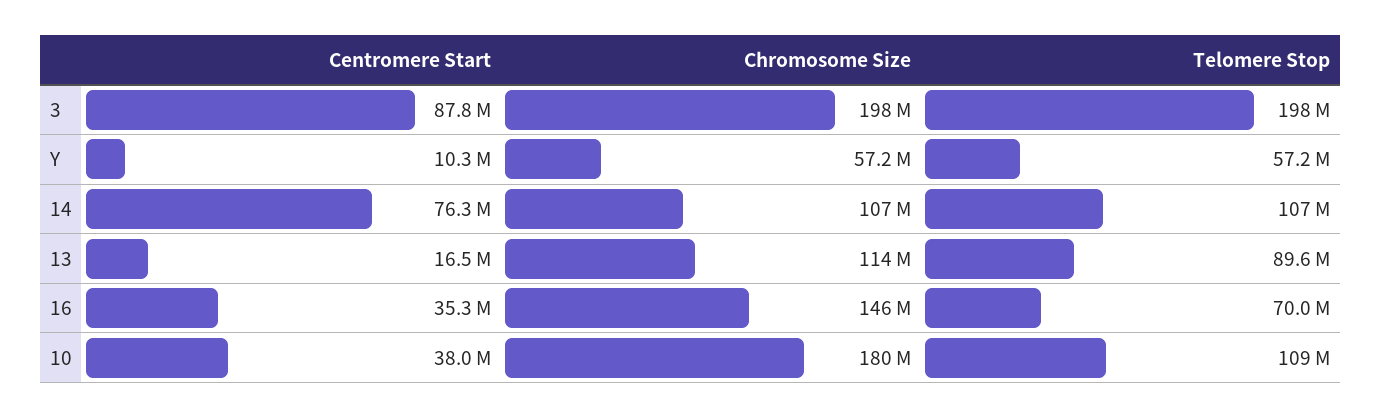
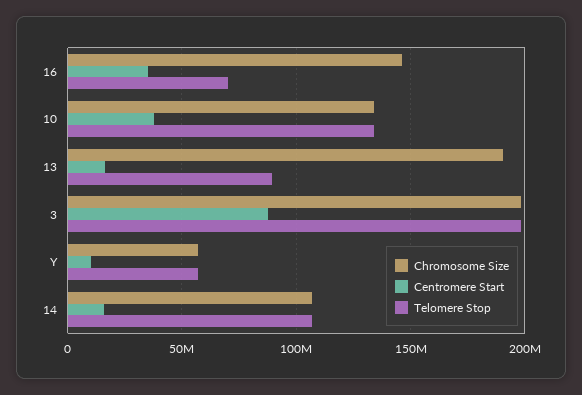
  {
    "Centromere Start": {
      "3": 87800000,
      "Y": 10300000,
-     "14": 76300000,
+     "14": 15000000,
      "13": 16500000,
      "16": 35300000,
      "10": 38000000
    },
    "Chromosome Size": {
      "3": 198000000,
      "Y": 57200000,
      "14": 107000000,
-     "13": 114000000,
+     "13": 190000000,
      "16": 146000000,
-     "10": 180000000
+     "10": 135000000
    },
    "Telomere Stop": {
      "3": 198000000,
      "Y": 57200000,
      "14": 107000000,
      "13": 89600000,
      "16": 70000000,
-     "10": 109000000
+     "10": 135000000
    }
  }

